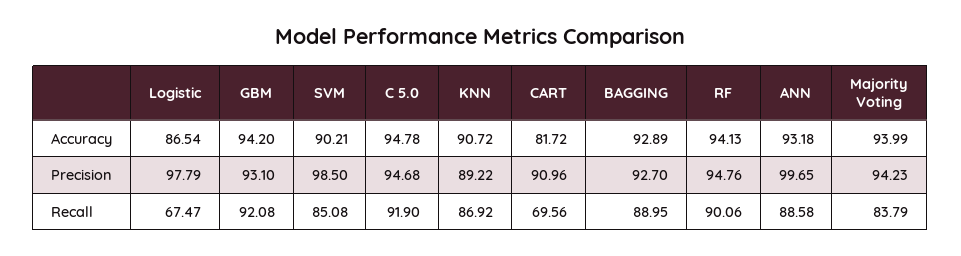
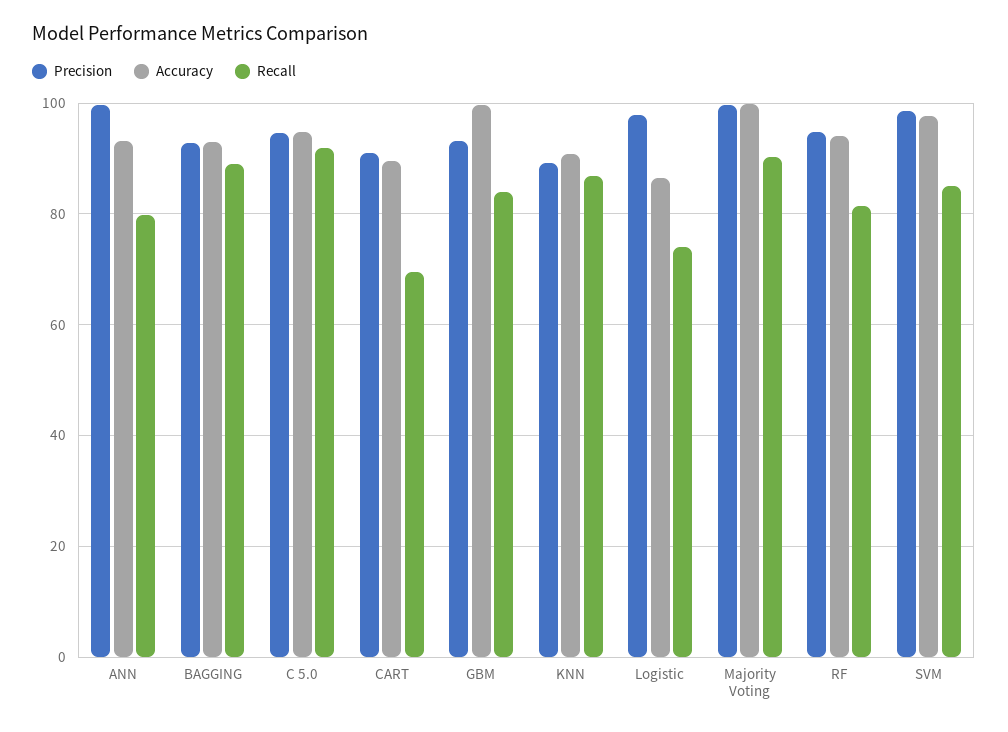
  {
    "Accuracy": {
      "Logistic": 86.54,
-     "GBM": 94.2,
+     "GBM": 100,
-     "SVM": 90.21,
+     "SVM": 98,
      "C 5.0": 94.78,
      "KNN": 90.72,
-     "CART": 81.72,
+     "CART": 90,
      "BAGGING": 92.89,
      "RF": 94.13,
      "ANN": 93.18,
-     "Majority Voting": 93.99
+     "Majority Voting": 100
    },
    "Precision": {
      "Logistic": 97.79,
      "GBM": 93.1,
      "SVM": 98.5,
      "C 5.0": 94.68,
      "KNN": 89.22,
      "CART": 90.96,
      "BAGGING": 92.7,
      "RF": 94.76,
      "ANN": 99.65,
-     "Majority Voting": 94.23
+     "Majority Voting": 100
    },
    "Recall": {
-     "Logistic": 67.47,
+     "Logistic": 74,
-     "GBM": 92.08,
+     "GBM": 84,
      "SVM": 85.08,
      "C 5.0": 91.9,
      "KNN": 86.92,
      "CART": 69.56,
      "BAGGING": 88.95,
-     "RF": 90.06,
+     "RF": 82,
-     "ANN": 88.58,
+     "ANN": 80,
-     "Majority Voting": 83.79
+     "Majority Voting": 90
    }
  }

